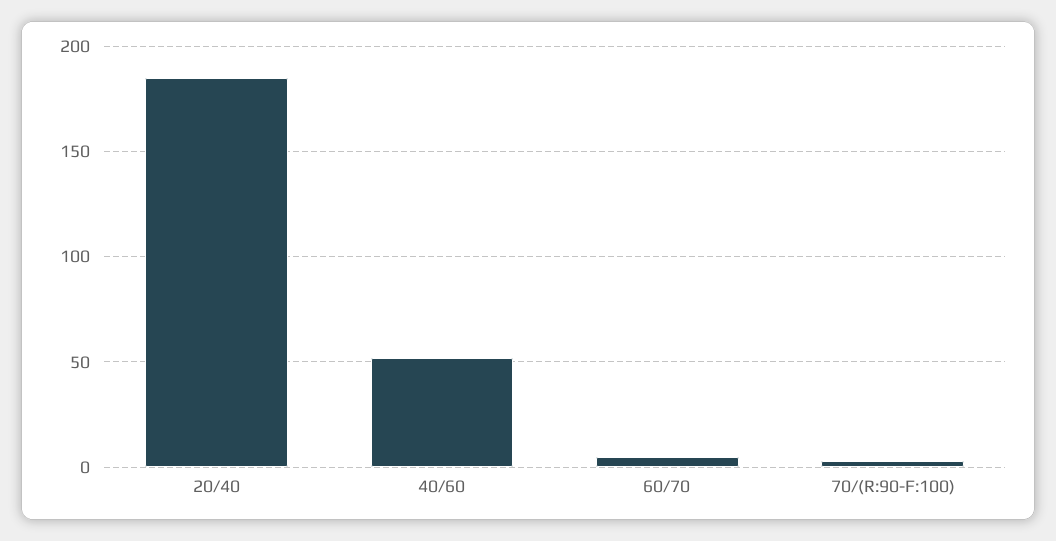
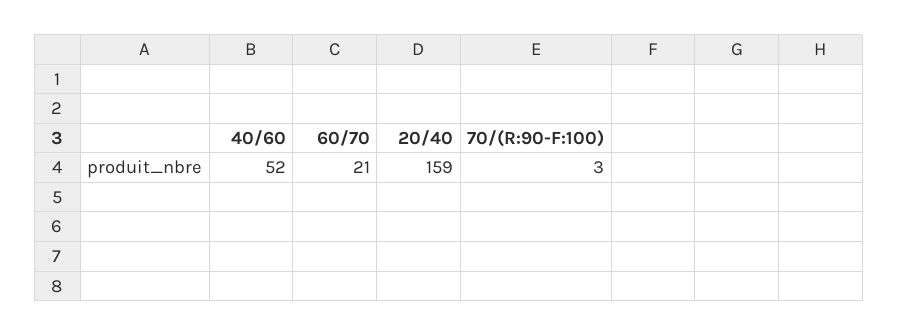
  {
-   "20/40": 185,
+   "20/40": 159,
    "40/60": 52,
-   "60/70": 5,
+   "60/70": 21,
    "70/(R:90-F:100)": 3
  }

